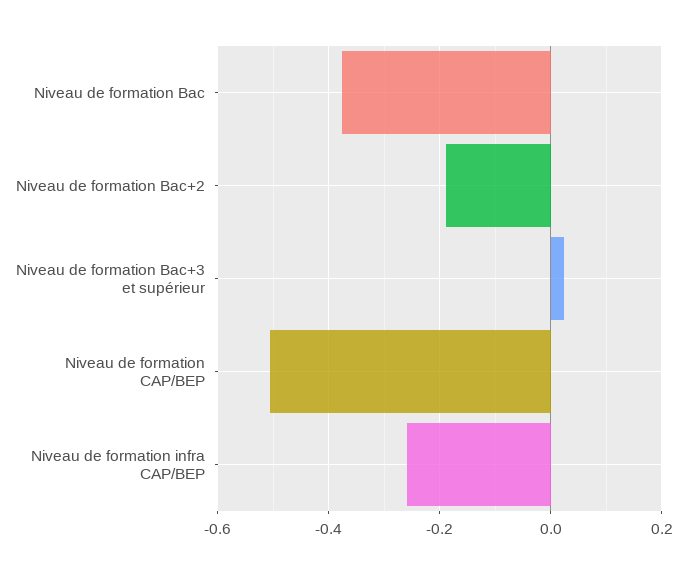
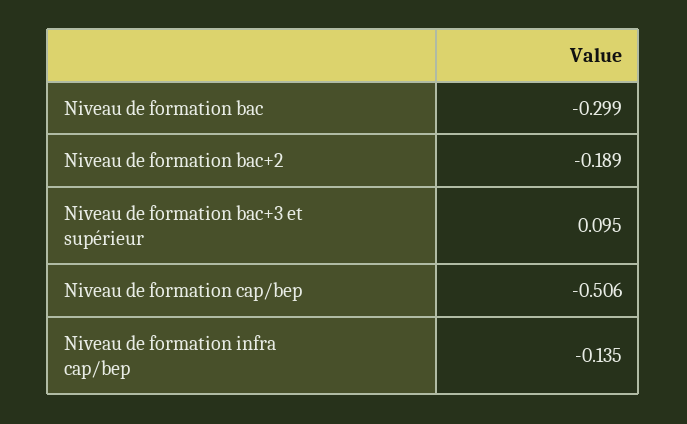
  {
-   "Niveau de formation Bac": -0.38,
+   "Niveau de formation Bac": -0.299,
    "Niveau de formation Bac+2": -0.189,
-   "Niveau de formation Bac+3 et supérieur": 0.02,
+   "Niveau de formation Bac+3 et supérieur": 0.095,
    "Niveau de formation CAP/BEP": -0.506,
-   "Niveau de formation infra CAP/BEP": -0.26
+   "Niveau de formation infra CAP/BEP": -0.135
  }

